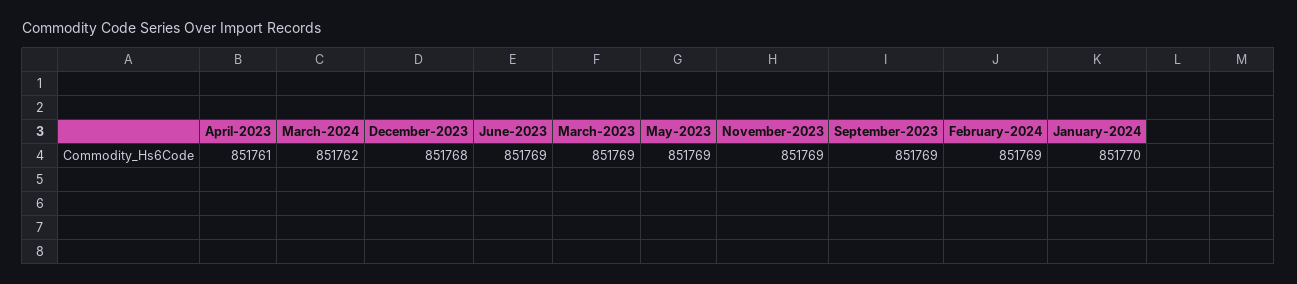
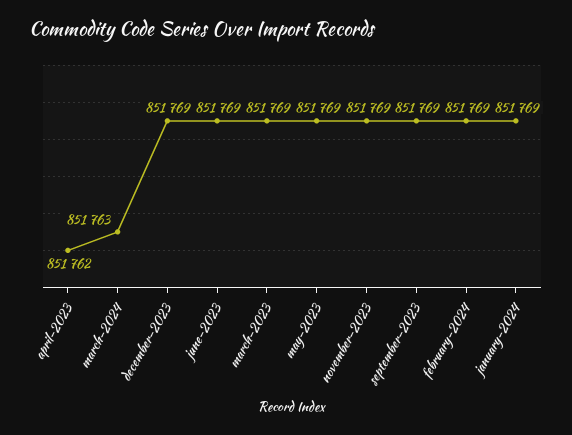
  {
-   "April-2023": 851761,
+   "April-2023": 851762,
-   "March-2024": 851762,
+   "March-2024": 851763,
-   "December-2023": 851768,
+   "December-2023": 851769,
    "June-2023": 851769,
    "March-2023": 851769,
    "May-2023": 851769,
    "November-2023": 851769,
    "September-2023": 851769,
    "February-2024": 851769,
-   "January-2024": 851770
+   "January-2024": 851769
  }

